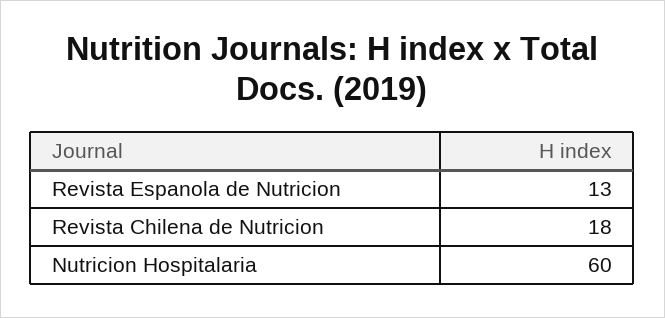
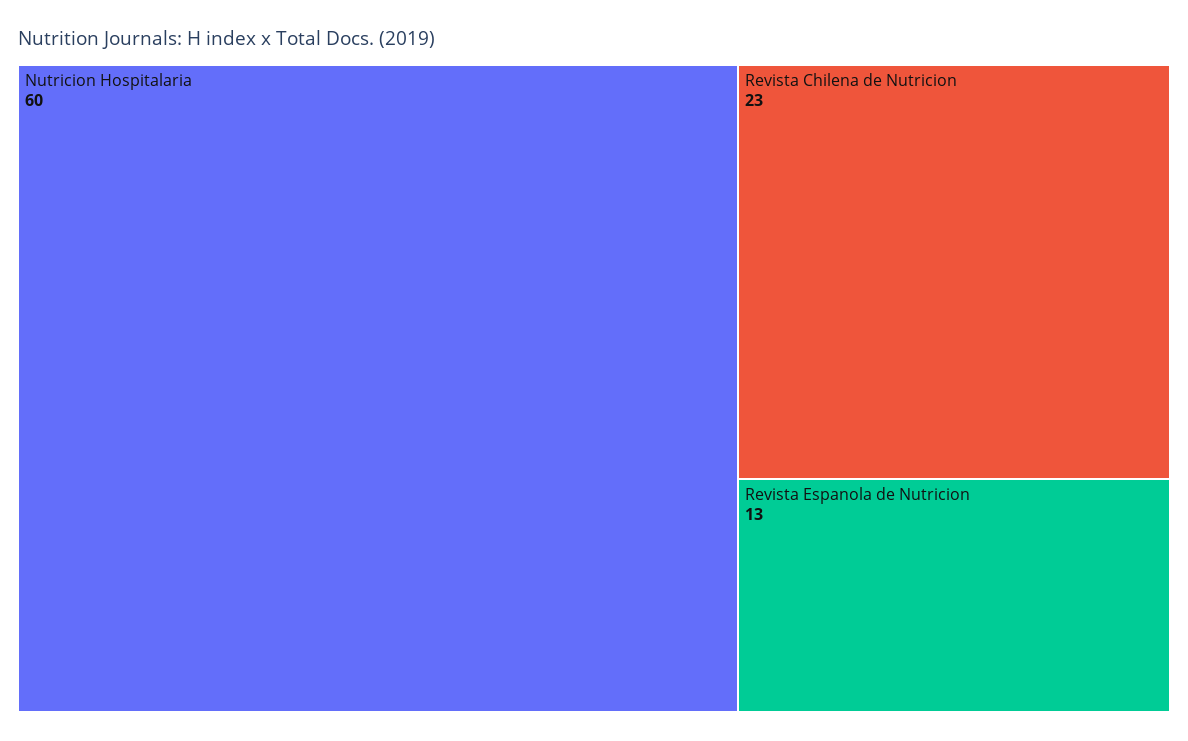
  {
    "Revista Espanola de Nutricion": 13,
-   "Revista Chilena de Nutricion": 18,
+   "Revista Chilena de Nutricion": 23,
    "Nutricion Hospitalaria": 60
  }

